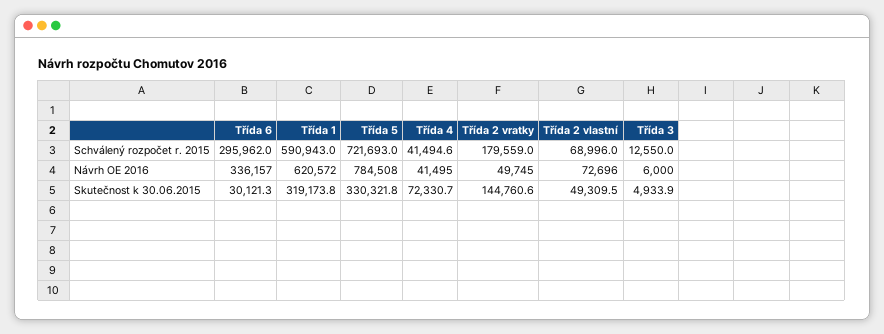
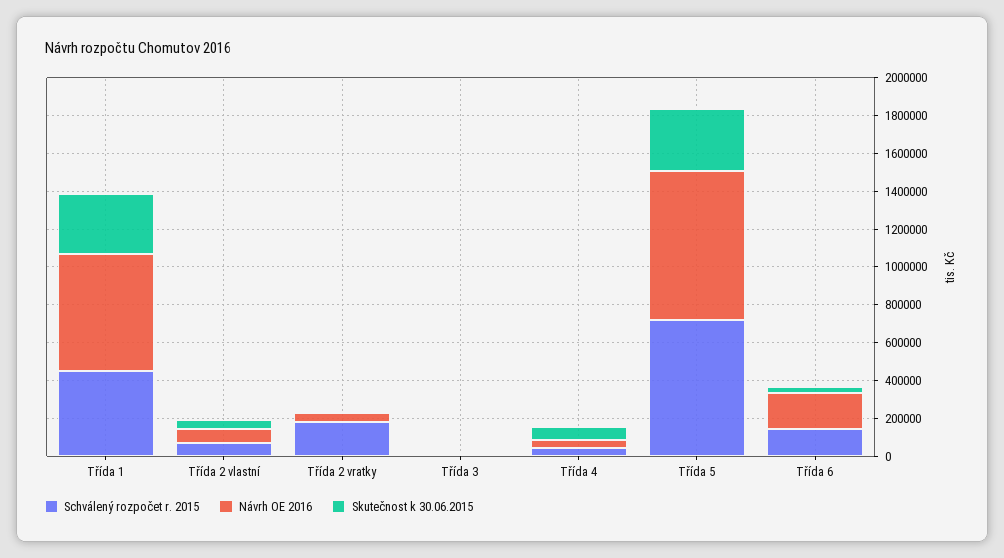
  {
    "Schválený rozpočet r. 2015": {
-     "Třída 6": 295962,
+     "Třída 6": 150000,
-     "Třída 1": 590943,
+     "Třída 1": 450000,
      "Třída 5": 721693,
      "Třída 4": 41494.6,
      "Třída 2 vratky": 179559,
      "Třída 2 vlastní": 68996,
      "Třída 3": 12550
    },
    "Návrh OE 2016": {
-     "Třída 6": 336157,
+     "Třída 6": 200000,
      "Třída 1": 620572,
      "Třída 5": 784508,
      "Třída 4": 41495,
      "Třída 2 vratky": 49745,
      "Třída 2 vlastní": 72696,
      "Třída 3": 6000
    },
    "Skutečnost k 30.06.2015": {
      "Třída 6": 30121.3,
      "Třída 1": 319173.8,
      "Třída 5": 330321.8,
      "Třída 4": 72330.7,
-     "Třída 2 vratky": 144760.6,
+     "Třída 2 vratky": 0,
      "Třída 2 vlastní": 49309.5,
      "Třída 3": 4933.9
    }
  }

